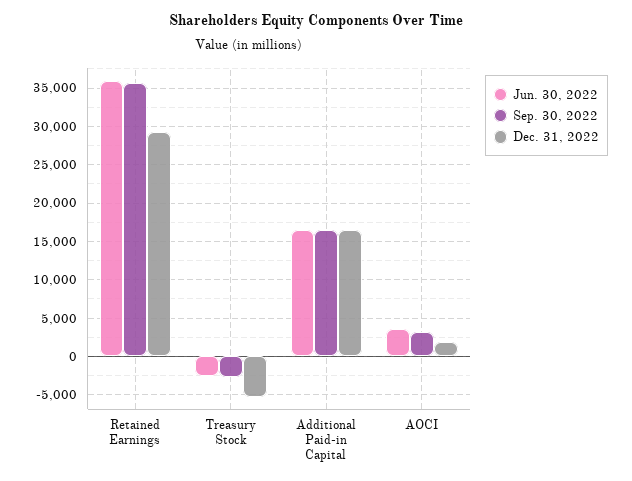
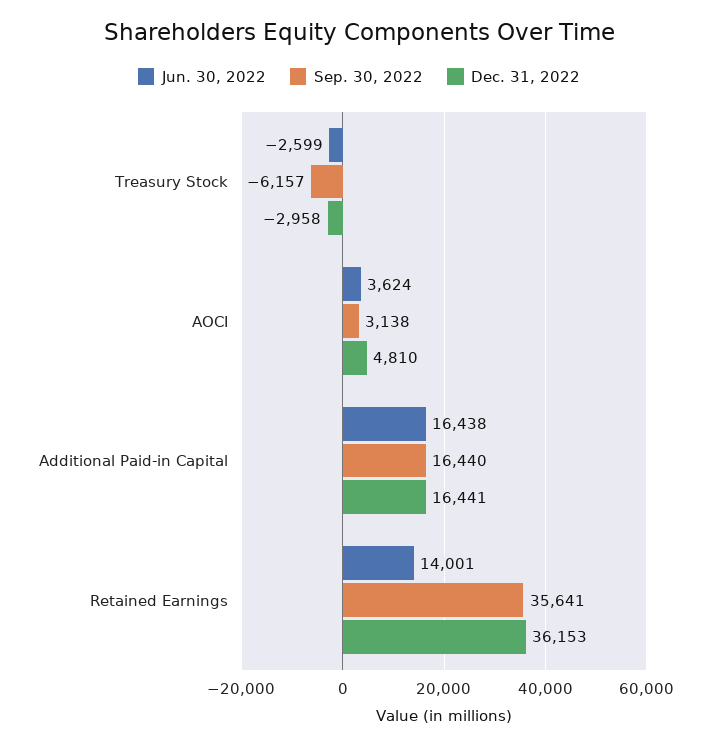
  {
    "Jun. 30, 2022": {
-     "Retained Earnings": 36000,
+     "Retained Earnings": 14001,
      "Treasury Stock": -2599,
      "Additional Paid-in Capital": 16438,
      "AOCI": 3624
    },
    "Sep. 30, 2022": {
      "Retained Earnings": 35641,
-     "Treasury Stock": -3000,
+     "Treasury Stock": -6157,
      "Additional Paid-in Capital": 16440,
      "AOCI": 3138
    },
    "Dec. 31, 2022": {
-     "Retained Earnings": 29000,
+     "Retained Earnings": 36153,
-     "Treasury Stock": -5000,
+     "Treasury Stock": -2958,
      "Additional Paid-in Capital": 16441,
-     "AOCI": 2000
+     "AOCI": 4810
    }
  }

